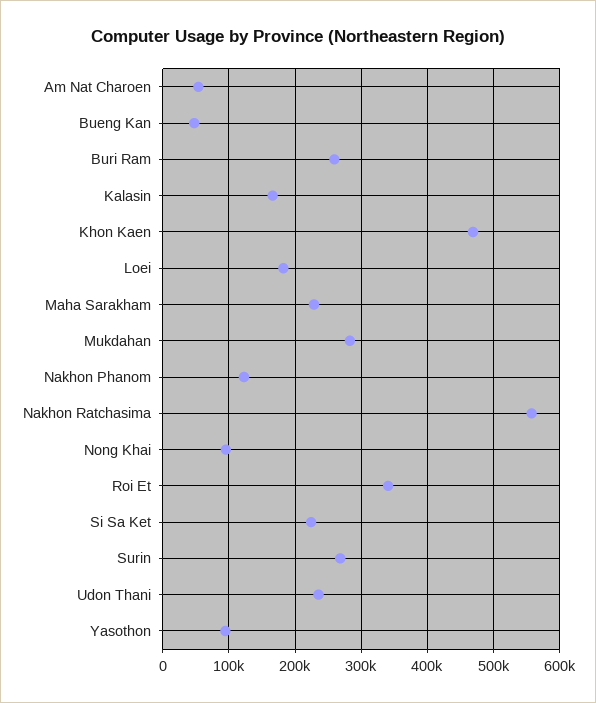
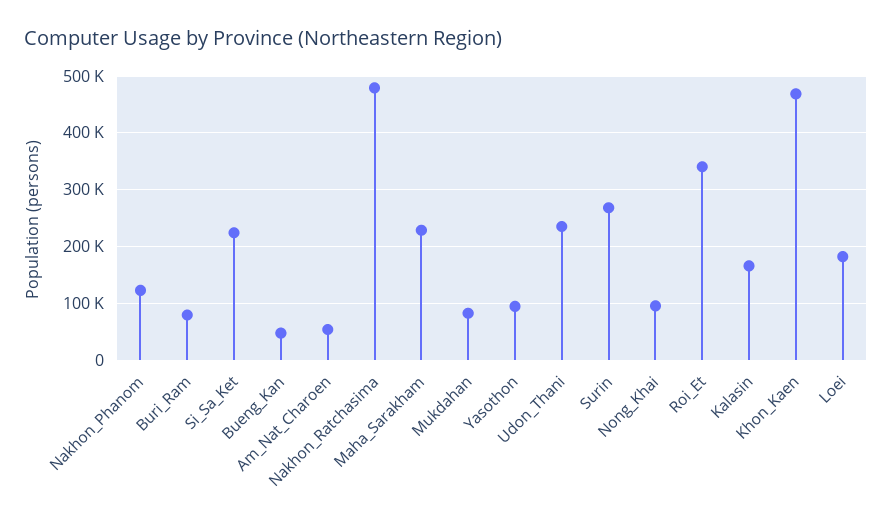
  {
    "Am Nat Charoen": 50000,
    "Bueng Kan": 50000,
-   "Buri Ram": 260000,
+   "Buri Ram": 80000,
    "Kalasin": 170000,
    "Khon Kaen": 470000,
    "Loei": 180000,
    "Maha Sarakham": 230000,
-   "Mukdahan": 280000,
+   "Mukdahan": 80000,
    "Nakhon Phanom": 120000,
-   "Nakhon Ratchasima": 560000,
+   "Nakhon Ratchasima": 480000,
    "Nong Khai": 100000,
    "Roi Et": 340000,
    "Si Sa Ket": 220000,
    "Surin": 270000,
    "Udon Thani": 240000,
    "Yasothon": 90000
  }

